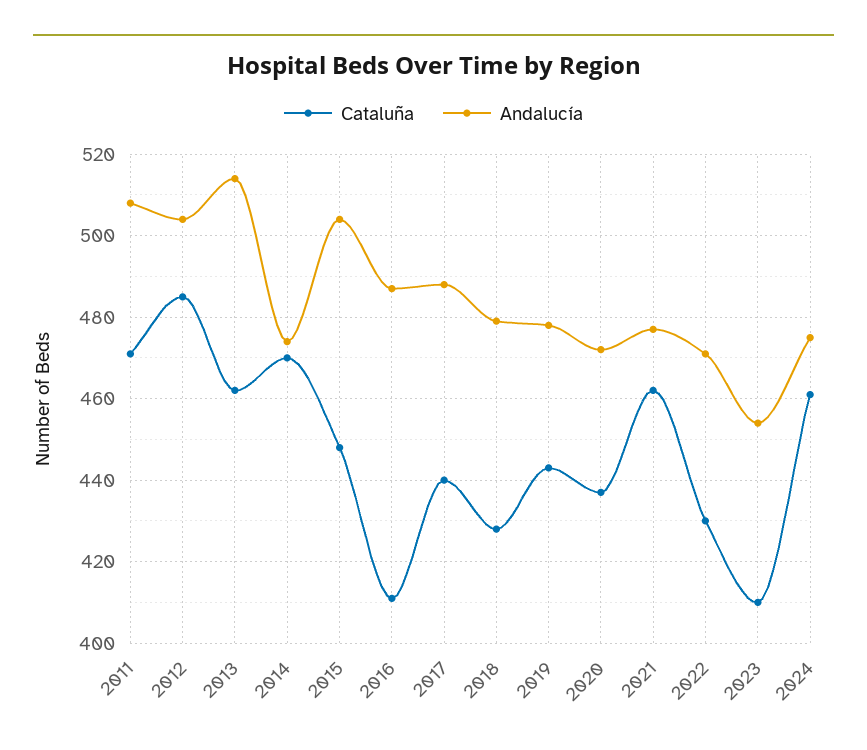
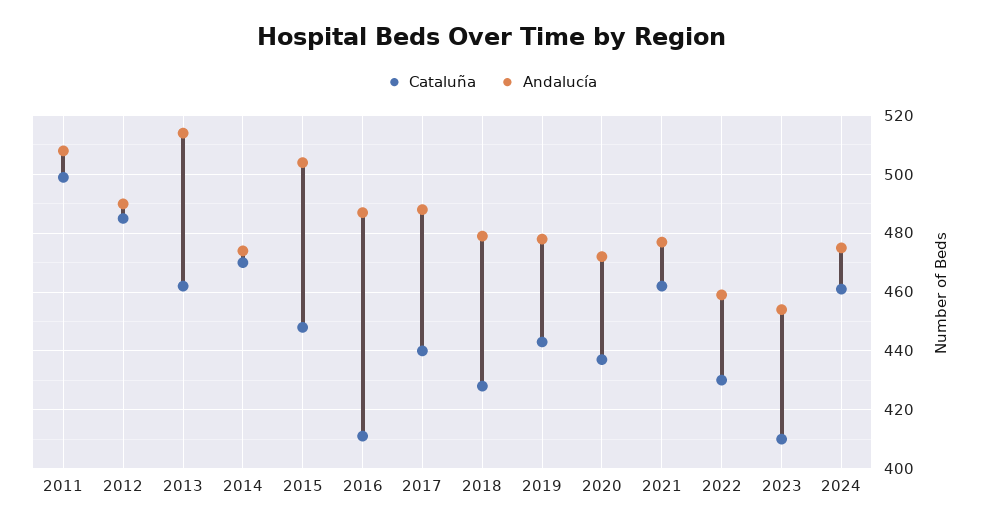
  {
    "Cataluña": {
-     "2011": 470,
+     "2011": 500,
      "2012": 485,
      "2013": 460,
      "2014": 470,
      "2015": 450,
      "2016": 410,
      "2017": 440,
      "2018": 430,
      "2019": 445,
      "2020": 435,
      "2021": 460,
      "2022": 430,
      "2023": 410,
      "2024": 460
    },
    "Andalucía": {
      "2011": 510,
-     "2012": 505,
+     "2012": 490,
      "2013": 515,
      "2014": 475,
      "2015": 505,
      "2016": 485,
      "2017": 490,
      "2018": 480,
      "2019": 480,
      "2020": 470,
      "2021": 475,
-     "2022": 470,
+     "2022": 460,
      "2023": 455,
      "2024": 475
    }
  }

